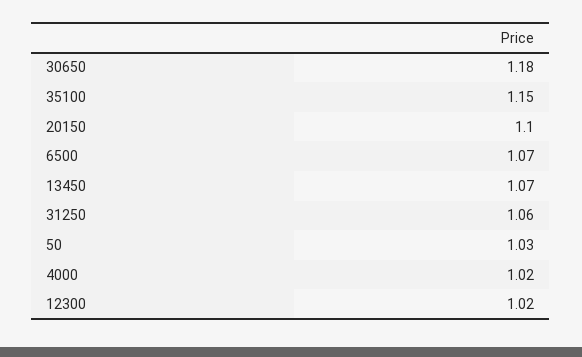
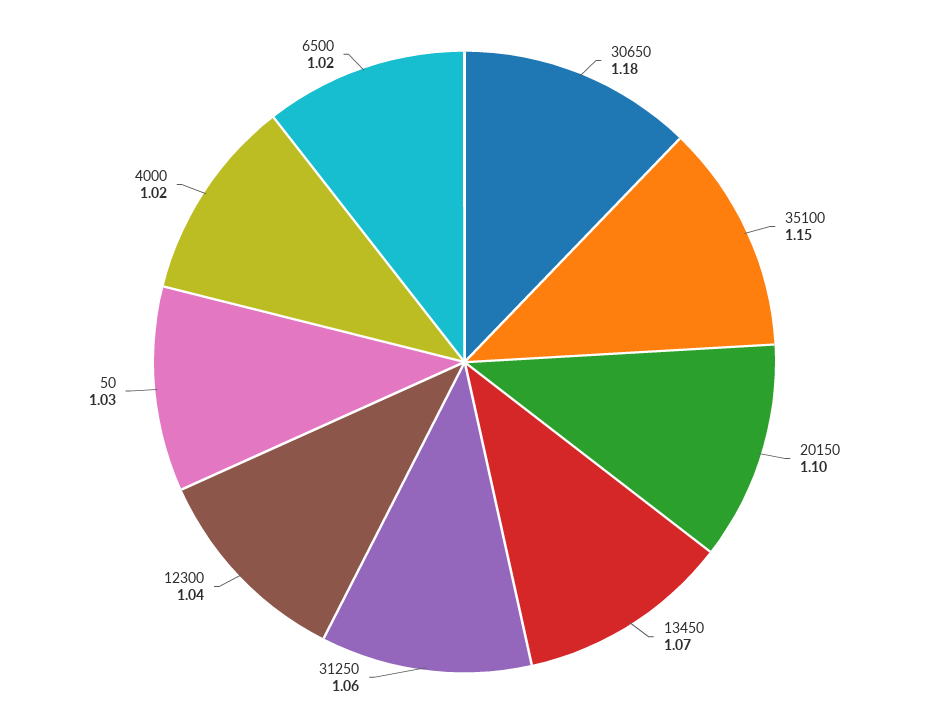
  {
    "30650": 1.18,
    "35100": 1.15,
    "20150": 1.1,
-   "6500": 1.07,
+   "6500": 1.02,
    "13450": 1.07,
    "31250": 1.06,
    "50": 1.03,
    "4000": 1.02,
-   "12300": 1.02
+   "12300": 1.04
  }

